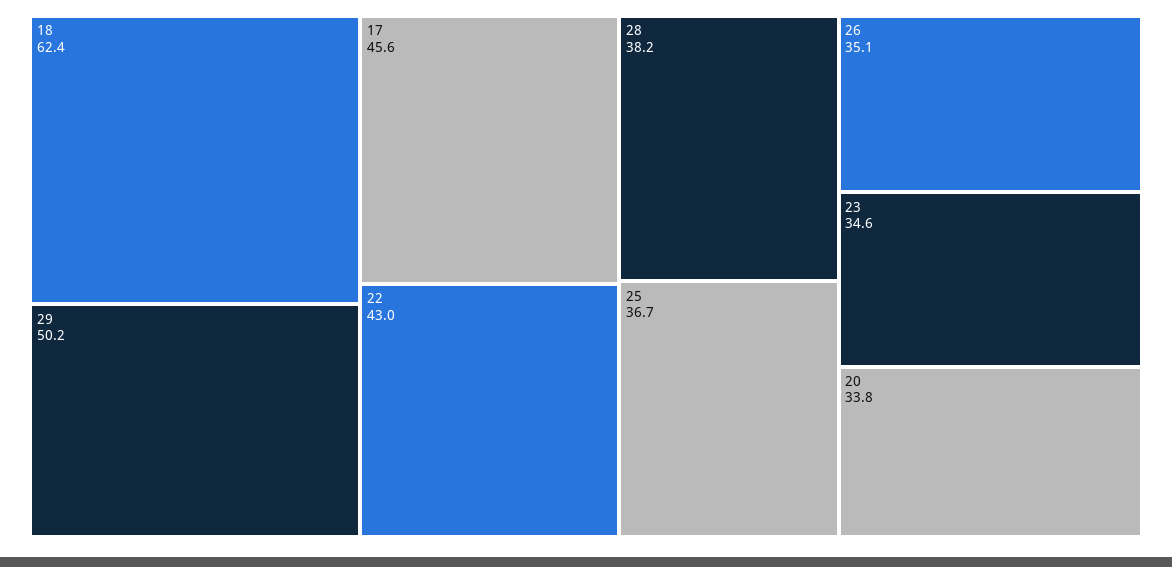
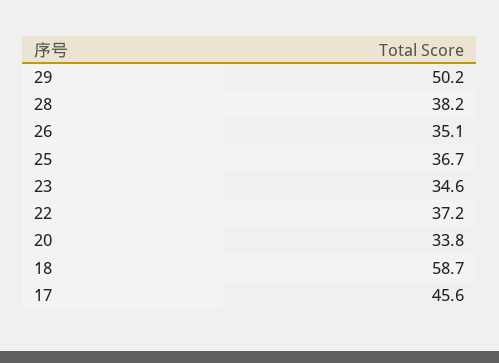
  {
-   "18": 62.4,
+   "18": 58.7,
    "29": 50.2,
    "17": 45.6,
-   "22": 43,
+   "22": 37.2,
    "28": 38.2,
    "25": 36.7,
    "26": 35.1,
    "23": 34.6,
    "20": 33.8
  }

